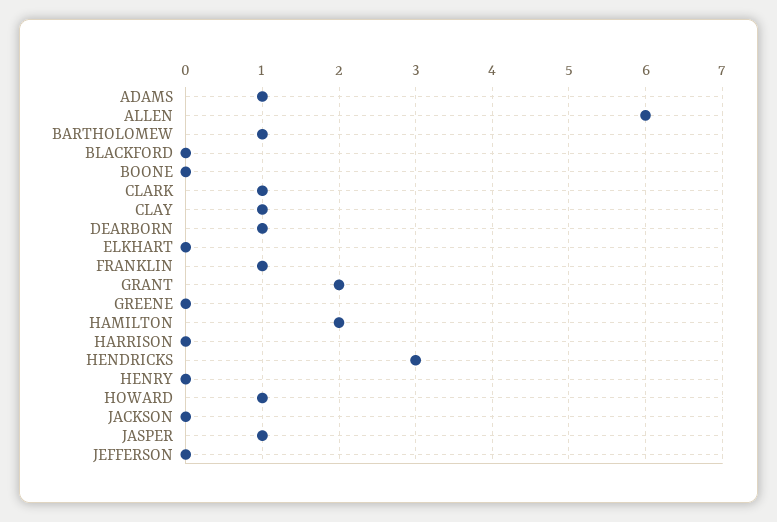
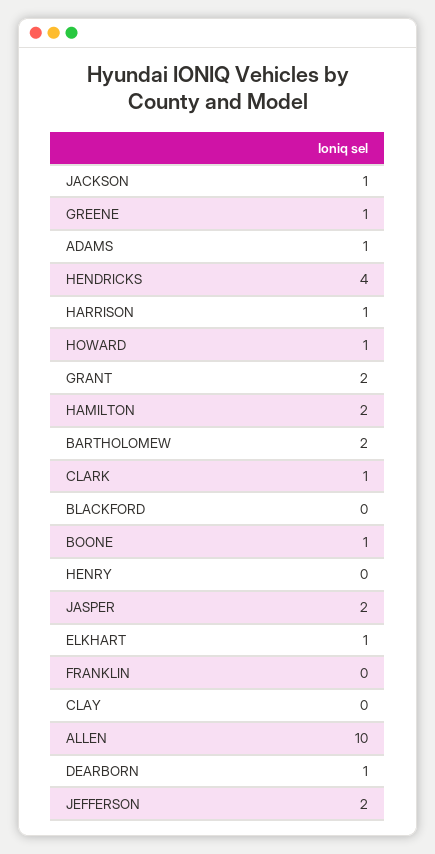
  {
    "ADAMS": 1,
-   "ALLEN": 6,
+   "ALLEN": 10,
-   "BARTHOLOMEW": 1,
+   "BARTHOLOMEW": 2,
    "BLACKFORD": 0,
-   "BOONE": 0,
+   "BOONE": 1,
    "CLARK": 1,
-   "CLAY": 1,
+   "CLAY": 0,
    "DEARBORN": 1,
-   "ELKHART": 0,
+   "ELKHART": 1,
-   "FRANKLIN": 1,
+   "FRANKLIN": 0,
    "GRANT": 2,
-   "GREENE": 0,
+   "GREENE": 1,
    "HAMILTON": 2,
-   "HARRISON": 0,
+   "HARRISON": 1,
-   "HENDRICKS": 3,
+   "HENDRICKS": 4,
    "HENRY": 0,
    "HOWARD": 1,
-   "JACKSON": 0,
+   "JACKSON": 1,
-   "JASPER": 1,
+   "JASPER": 2,
-   "JEFFERSON": 0
+   "JEFFERSON": 2
  }

